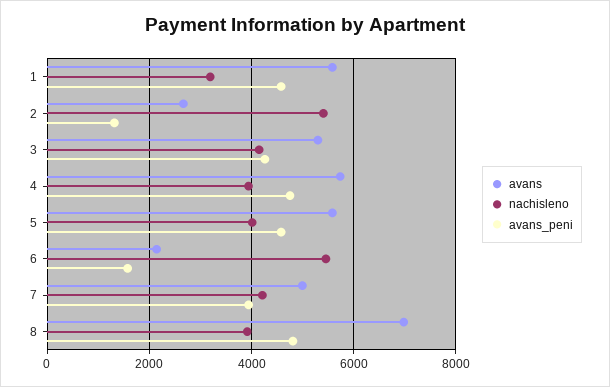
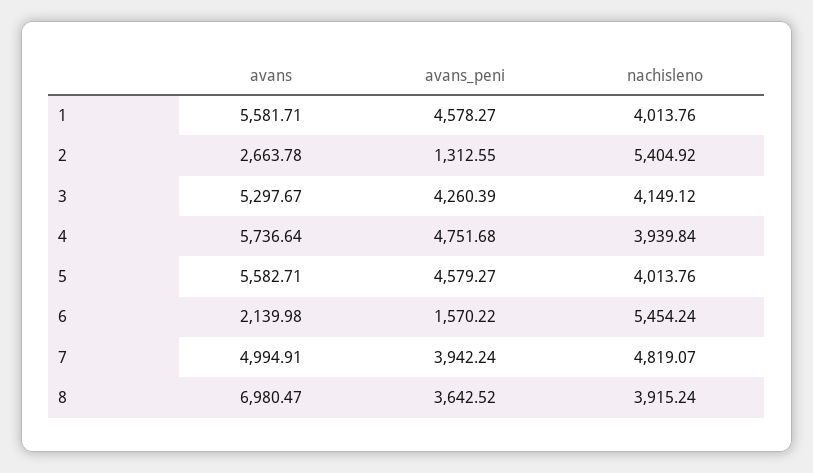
  {
    "avans": {
      "1": 5581.71,
      "2": 2663.78,
      "3": 5297.67,
      "4": 5736.64,
      "5": 5582.71,
      "6": 2139.98,
      "7": 4994.91,
      "8": 6980.47
    },
    "nachisleno": {
-     "1": 3200,
+     "1": 4013.76,
      "2": 5404.92,
      "3": 4149.12,
      "4": 3939.84,
      "5": 4013.76,
      "6": 5454.24,
-     "7": 4200,
+     "7": 4819.07,
      "8": 3915.24
    },
    "avans_peni": {
      "1": 4578.27,
      "2": 1312.55,
      "3": 4260.39,
      "4": 4751.68,
      "5": 4579.27,
      "6": 1570.22,
      "7": 3942.24,
-     "8": 4800
+     "8": 3642.52
    }
  }

